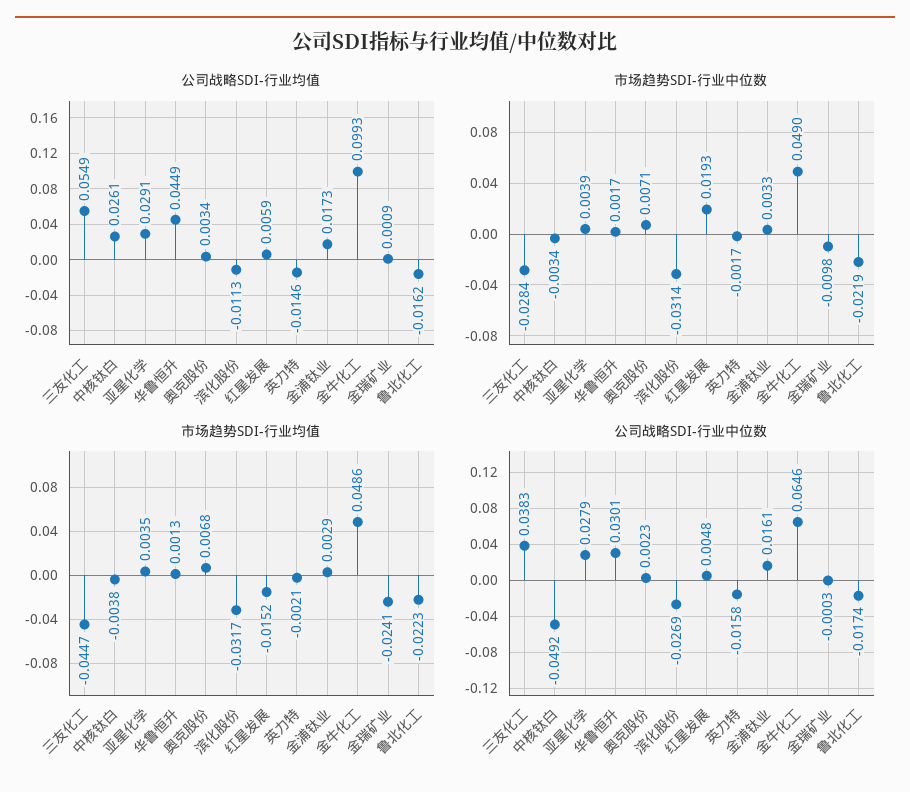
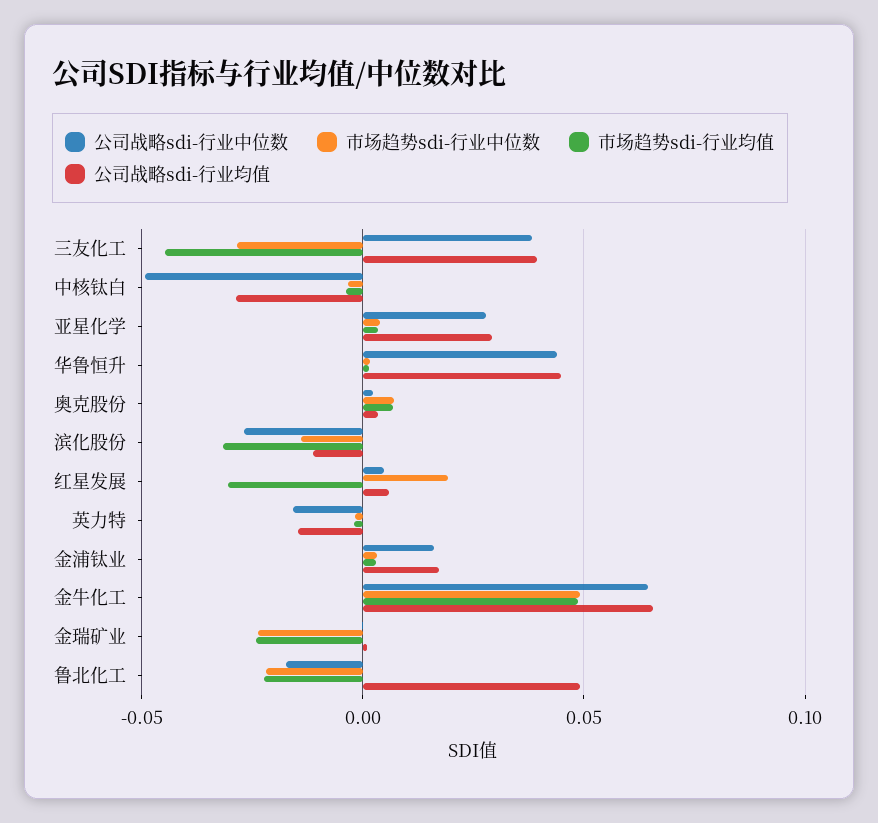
  {
    "公司战略SDI-行业均值": {
-     "三友化工": 0.0549,
+     "三友化工": 0.04,
-     "中核钛白": 0.0261,
+     "中核钛白": -0.03,
      "亚星化学": 0.0291,
      "华鲁恒升": 0.0449,
      "奥克股份": 0.0034,
      "滨化股份": -0.0113,
      "红星发展": 0.0059,
      "英力特": -0.0146,
      "金浦钛业": 0.0173,
-     "金牛化工": 0.0993,
+     "金牛化工": 0.065,
      "金瑞矿业": 0.0009,
-     "鲁北化工": -0.0162
+     "鲁北化工": 0.05
    },
    "市场趋势SDI-行业中位数": {
      "三友化工": -0.0284,
      "中核钛白": -0.0034,
      "亚星化学": 0.0039,
      "华鲁恒升": 0.0017,
      "奥克股份": 0.0071,
-     "滨化股份": -0.0314,
+     "滨化股份": -0.015,
      "红星发展": 0.0193,
      "英力特": -0.0017,
      "金浦钛业": 0.0033,
      "金牛化工": 0.049,
-     "金瑞矿业": -0.0098,
+     "金瑞矿业": -0.025,
      "鲁北化工": -0.0219
    },
    "市场趋势SDI-行业均值": {
      "三友化工": -0.0447,
      "中核钛白": -0.0038,
      "亚星化学": 0.0035,
      "华鲁恒升": 0.0013,
      "奥克股份": 0.0068,
      "滨化股份": -0.0317,
-     "红星发展": -0.0152,
+     "红星发展": -0.03,
      "英力特": -0.0021,
      "金浦钛业": 0.0029,
      "金牛化工": 0.0486,
      "金瑞矿业": -0.0241,
      "鲁北化工": -0.0223
    },
    "公司战略SDI-行业中位数": {
      "三友化工": 0.0383,
      "中核钛白": -0.0492,
      "亚星化学": 0.0279,
-     "华鲁恒升": 0.0301,
+     "华鲁恒升": 0.045,
      "奥克股份": 0.0023,
      "滨化股份": -0.0269,
      "红星发展": 0.0048,
      "英力特": -0.0158,
      "金浦钛业": 0.0161,
      "金牛化工": 0.0646,
      "金瑞矿业": -0.0003,
      "鲁北化工": -0.0174
    }
  }

